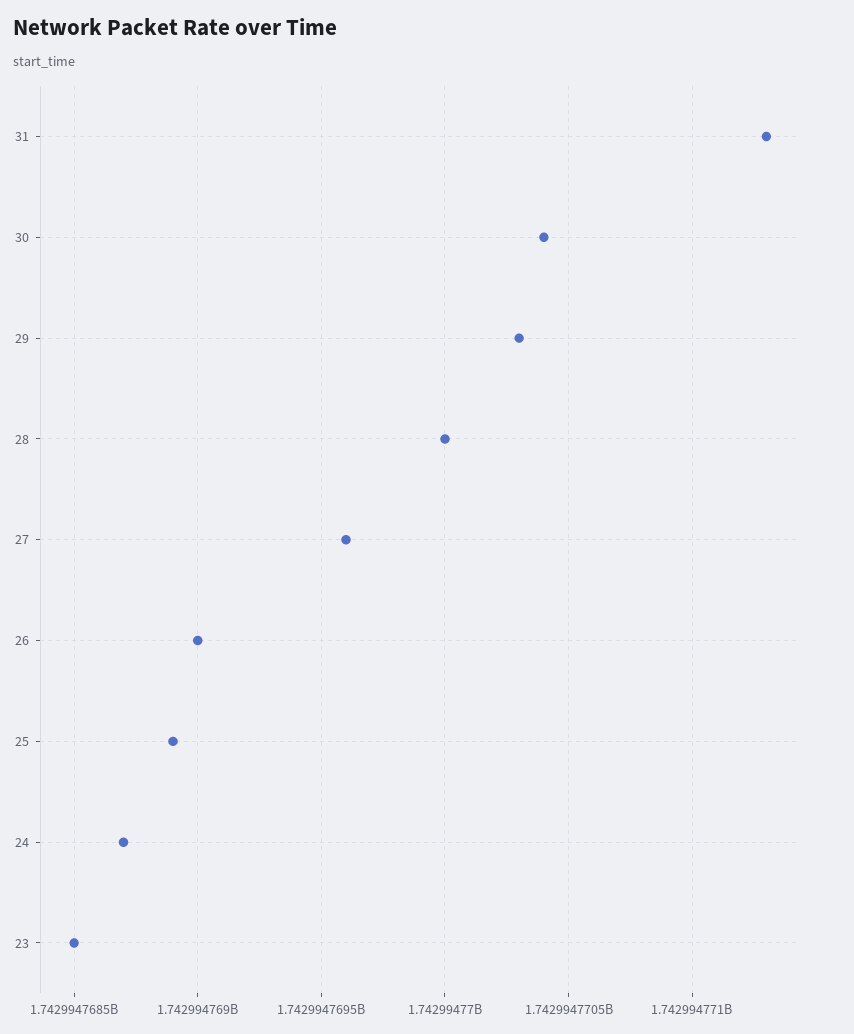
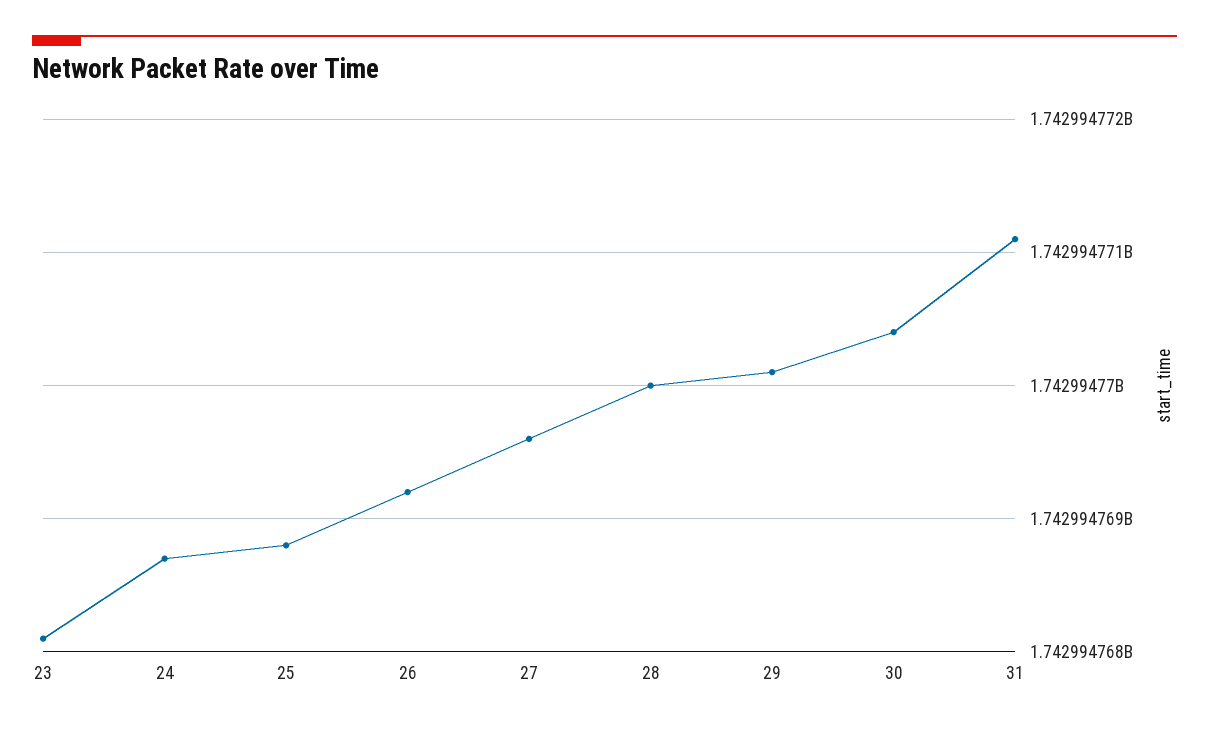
  {
-   "31": 1742994771.3,
+   "31": 1742994771.1,
    "30": 1742994770.4,
-   "29": 1742994770.3,
+   "29": 1742994770.1,
    "28": 1742994770,
    "27": 1742994769.6,
-   "26": 1742994769,
+   "26": 1742994769.2,
-   "25": 1742994768.9,
+   "25": 1742994768.8,
    "24": 1742994768.7,
-   "23": 1742994768.5
+   "23": 1742994768.1
  }

